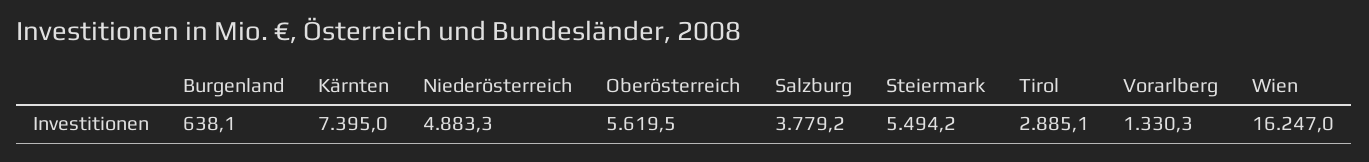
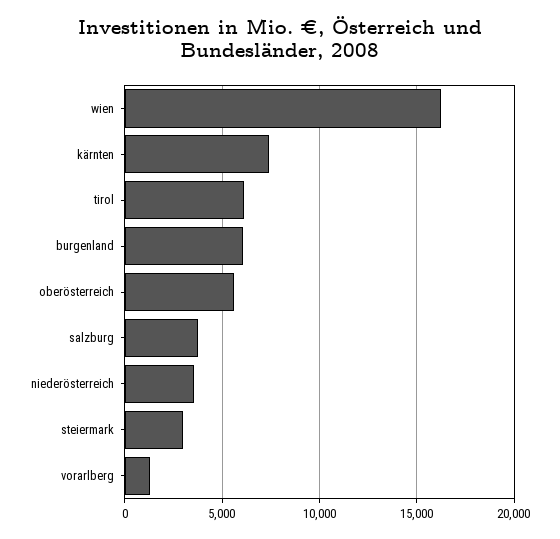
  {
-   "Burgenland": 638.1,
+   "Burgenland": 6000,
    "Kärnten": 7395,
-   "Niederösterreich": 4883.3,
+   "Niederösterreich": 3500,
    "Oberösterreich": 5619.5,
    "Salzburg": 3779.2,
-   "Steiermark": 5494.2,
+   "Steiermark": 3000,
-   "Tirol": 2885.1,
+   "Tirol": 6000,
    "Vorarlberg": 1330.3,
    "Wien": 16247
  }

